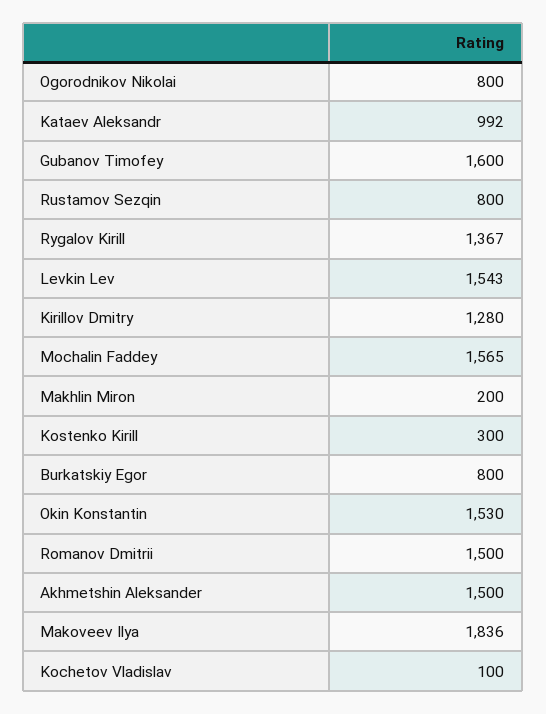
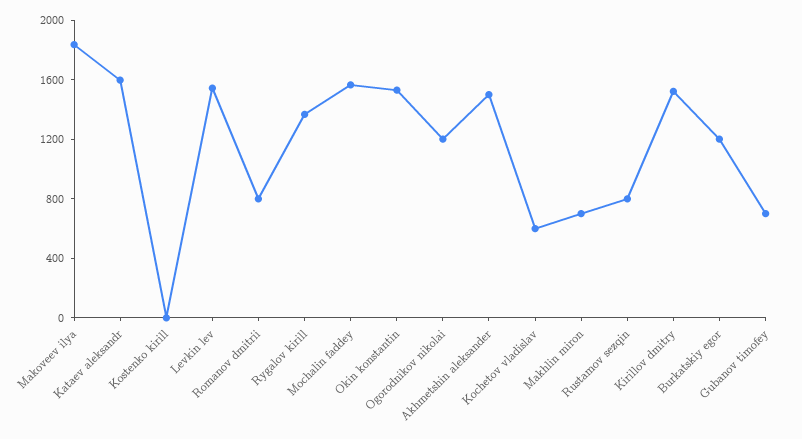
  {
-   "Ogorodnikov Nikolai": 800,
+   "Ogorodnikov Nikolai": 1200,
-   "Kataev Aleksandr": 992,
+   "Kataev Aleksandr": 1600,
-   "Gubanov Timofey": 1600,
+   "Gubanov Timofey": 700,
    "Rustamov Sezqin": 800,
    "Rygalov Kirill": 1367,
    "Levkin Lev": 1543,
-   "Kirillov Dmitry": 1280,
+   "Kirillov Dmitry": 1500,
    "Mochalin Faddey": 1565,
-   "Makhlin Miron": 200,
+   "Makhlin Miron": 700,
-   "Kostenko Kirill": 300,
+   "Kostenko Kirill": 0,
-   "Burkatskiy Egor": 800,
+   "Burkatskiy Egor": 1200,
    "Okin Konstantin": 1530,
-   "Romanov Dmitrii": 1500,
+   "Romanov Dmitrii": 800,
    "Akhmetshin Aleksander": 1500,
    "Makoveev Ilya": 1836,
-   "Kochetov Vladislav": 100
+   "Kochetov Vladislav": 600
  }

